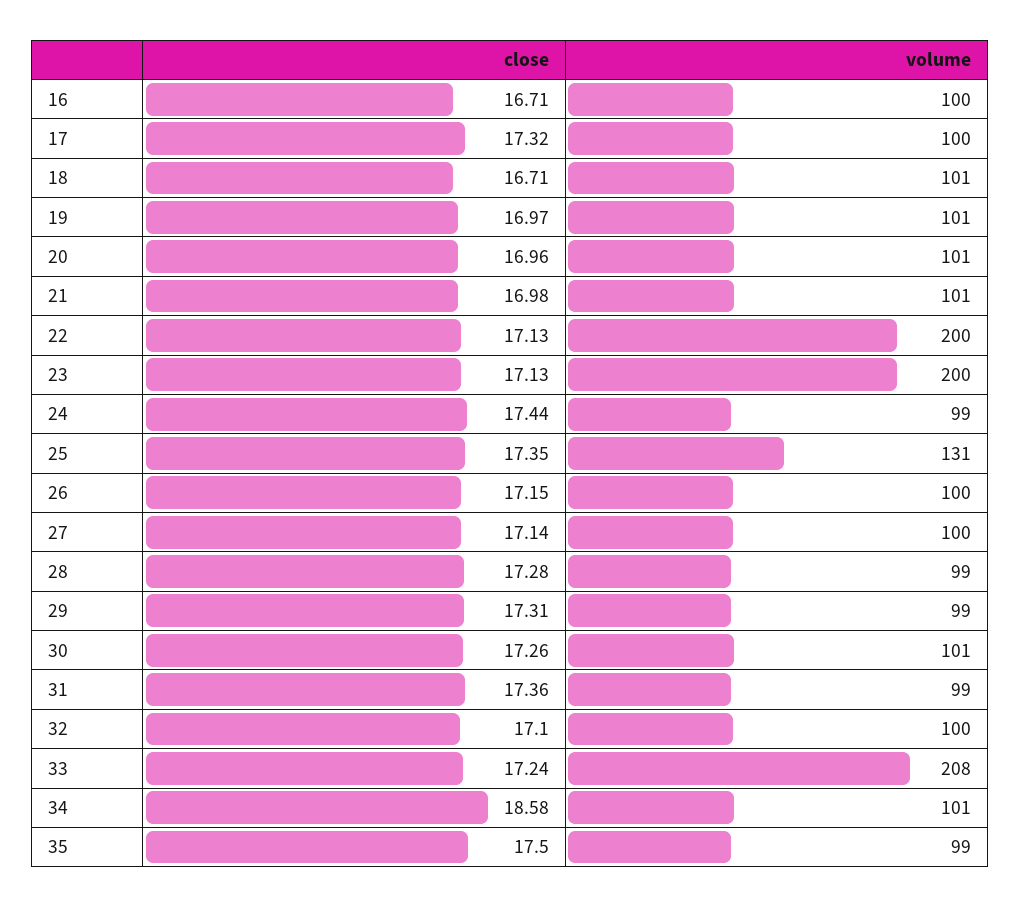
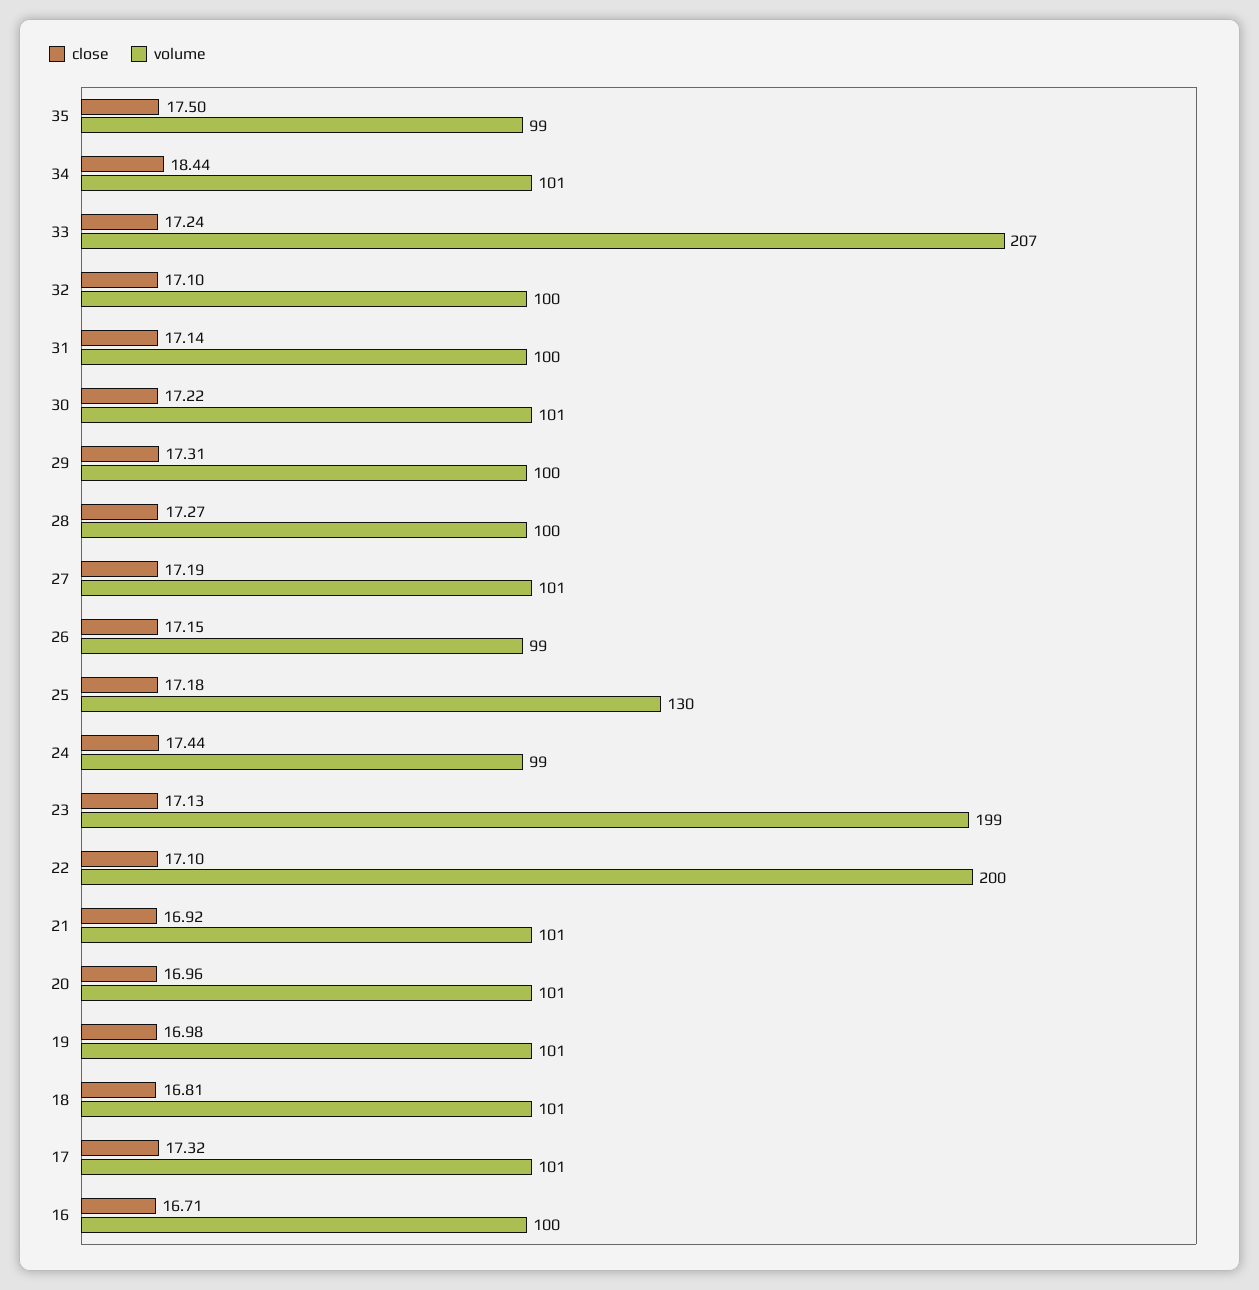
  {
    "close": {
      "16": 16.71,
      "17": 17.32,
-     "18": 16.71,
+     "18": 16.81,
-     "19": 16.97,
+     "19": 16.98,
      "20": 16.96,
-     "21": 16.98,
+     "21": 16.92,
-     "22": 17.13,
+     "22": 17.1,
      "23": 17.13,
      "24": 17.44,
-     "25": 17.35,
+     "25": 17.18,
      "26": 17.15,
-     "27": 17.14,
+     "27": 17.19,
-     "28": 17.28,
+     "28": 17.27,
      "29": 17.31,
-     "30": 17.26,
+     "30": 17.22,
-     "31": 17.36,
+     "31": 17.14,
      "32": 17.1,
      "33": 17.24,
-     "34": 18.58,
+     "34": 18.44,
      "35": 17.5
    },
    "volume": {
      "16": 100,
-     "17": 100,
+     "17": 101,
      "18": 101,
      "19": 101,
      "20": 101,
      "21": 101,
      "22": 200,
-     "23": 200,
+     "23": 199,
      "24": 99,
-     "25": 131,
+     "25": 130,
-     "26": 100,
+     "26": 99,
-     "27": 100,
+     "27": 101,
-     "28": 99,
+     "28": 100,
-     "29": 99,
+     "29": 100,
      "30": 101,
-     "31": 99,
+     "31": 100,
      "32": 100,
-     "33": 208,
+     "33": 207,
      "34": 101,
      "35": 99
    }
  }

